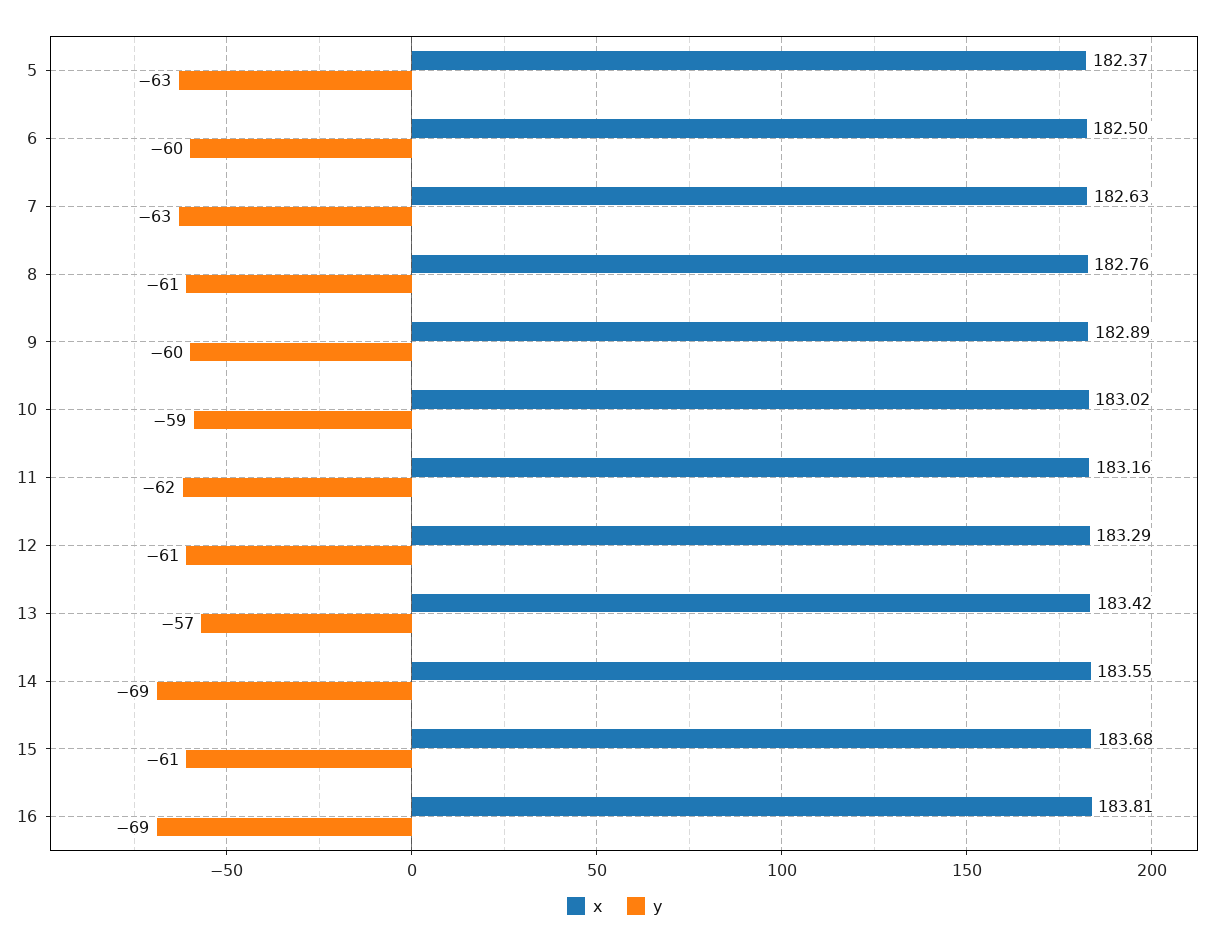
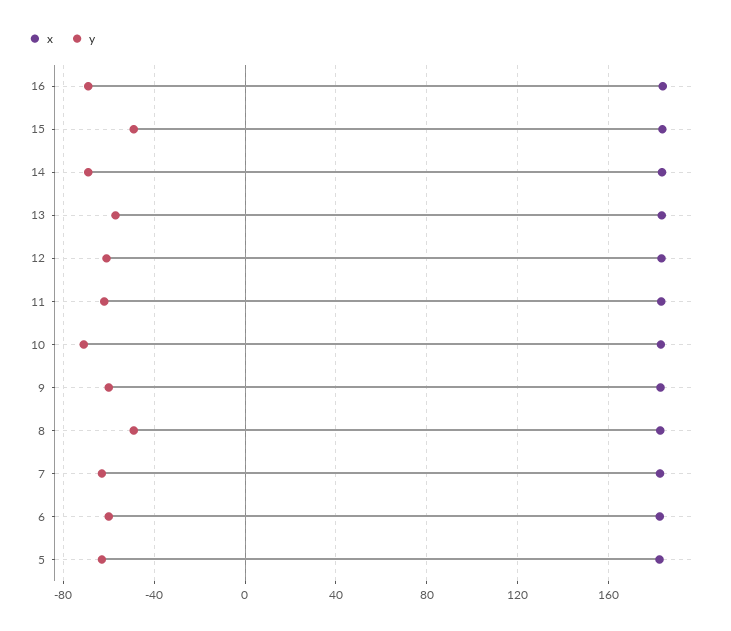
  {
    "x": {
      "5": 182.37,
      "6": 182.5,
      "7": 182.63,
      "8": 182.76,
      "9": 182.89,
      "10": 183.02,
      "11": 183.16,
      "12": 183.29,
      "13": 183.42,
      "14": 183.55,
      "15": 183.68,
      "16": 183.81
    },
    "y": {
      "5": -63,
      "6": -60,
      "7": -63,
-     "8": -61,
+     "8": -50,
      "9": -60,
-     "10": -59,
+     "10": -70,
      "11": -62,
      "12": -61,
      "13": -57,
      "14": -69,
-     "15": -61,
+     "15": -50,
      "16": -69
    }
  }

